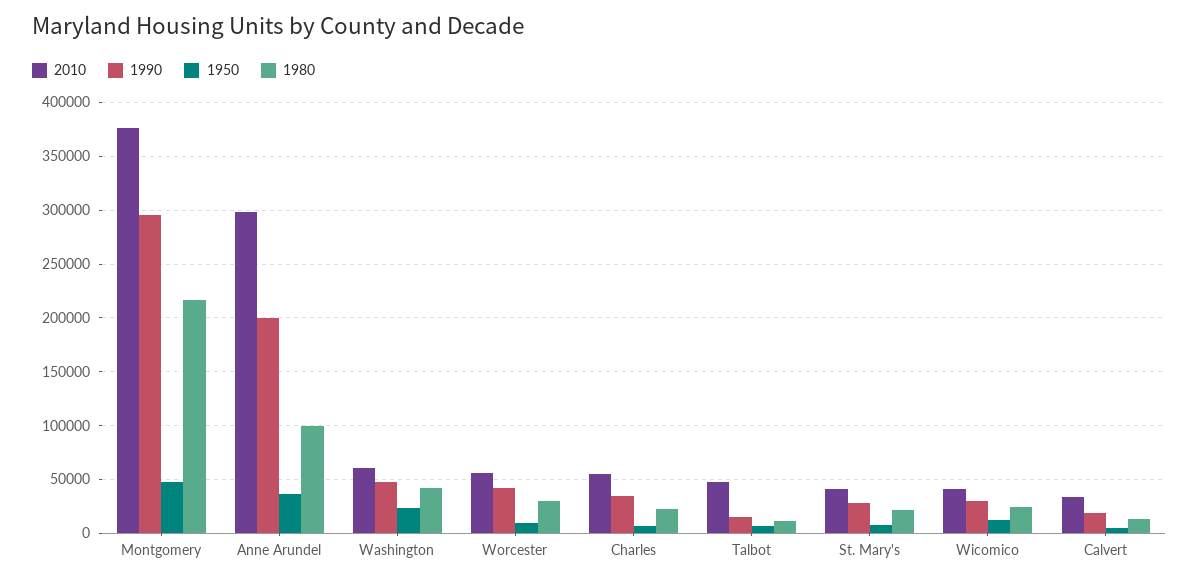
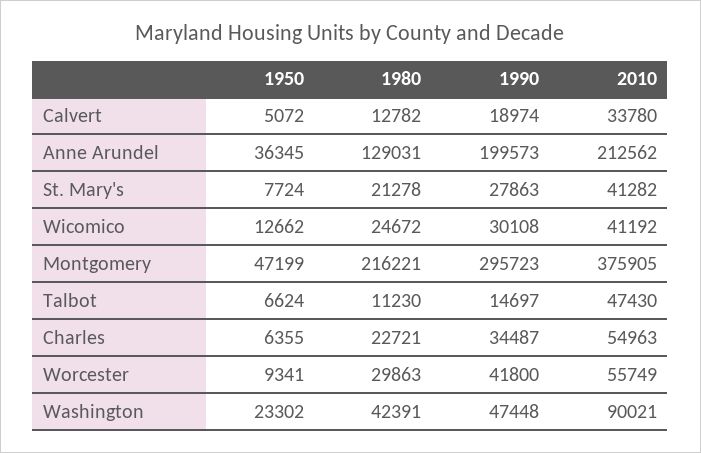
  {
    "2010": {
      "Montgomery": 375905,
-     "Anne Arundel": 300000,
+     "Anne Arundel": 212562,
-     "Washington": 60000,
+     "Washington": 90021,
      "Worcester": 55749,
      "Charles": 54963,
      "Talbot": 47430,
      "St. Mary's": 41282,
      "Wicomico": 41192,
      "Calvert": 33780
    },
    "1990": {
      "Montgomery": 295723,
      "Anne Arundel": 199573,
      "Washington": 47448,
      "Worcester": 41800,
      "Charles": 34487,
      "Talbot": 14697,
      "St. Mary's": 27863,
      "Wicomico": 30108,
      "Calvert": 18974
    },
    "1950": {
      "Montgomery": 47199,
      "Anne Arundel": 36345,
      "Washington": 23302,
      "Worcester": 9341,
      "Charles": 6355,
      "Talbot": 6624,
      "St. Mary's": 7724,
      "Wicomico": 12662,
      "Calvert": 5072
    },
    "1980": {
      "Montgomery": 216221,
-     "Anne Arundel": 100000,
+     "Anne Arundel": 129031,
      "Washington": 42391,
      "Worcester": 29863,
      "Charles": 22721,
      "Talbot": 11230,
      "St. Mary's": 21278,
      "Wicomico": 24672,
      "Calvert": 12782
    }
  }

